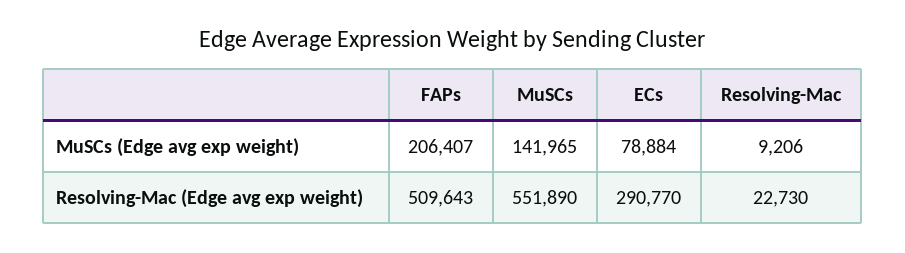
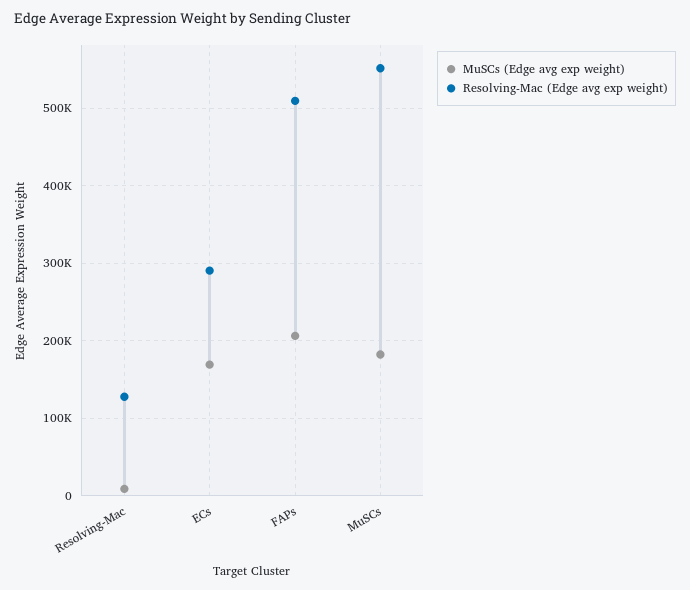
  {
    "MuSCs (Edge avg exp weight)": {
      "FAPs": 206407,
-     "MuSCs": 141965,
+     "MuSCs": 180000,
-     "ECs": 78884,
+     "ECs": 170000,
      "Resolving-Mac": 9206
    },
    "Resolving-Mac (Edge avg exp weight)": {
      "FAPs": 509643,
      "MuSCs": 551890,
      "ECs": 290770,
-     "Resolving-Mac": 22730
+     "Resolving-Mac": 130000
    }
  }

